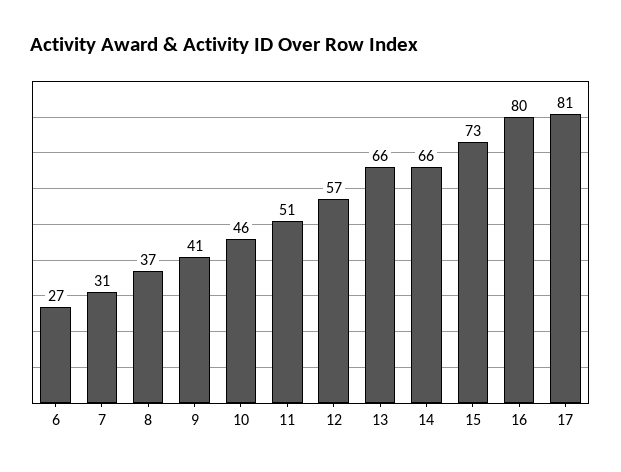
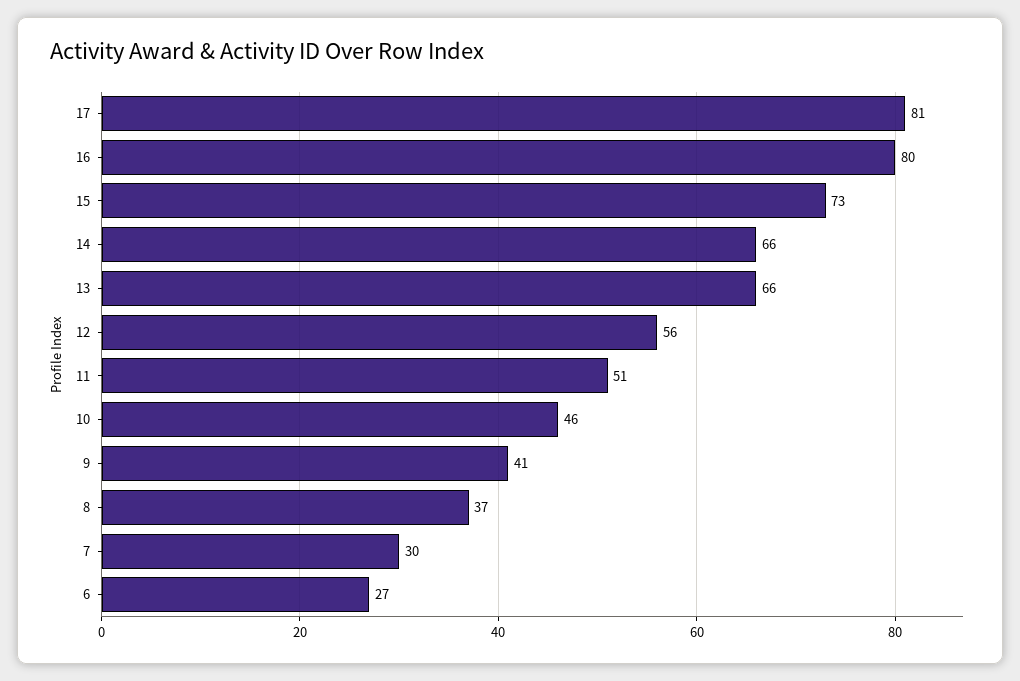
  {
    "6": 27,
-   "7": 31,
+   "7": 30,
    "8": 37,
    "9": 41,
    "10": 46,
    "11": 51,
-   "12": 57,
+   "12": 56,
    "13": 66,
    "14": 66,
    "15": 73,
    "16": 80,
    "17": 81
  }

